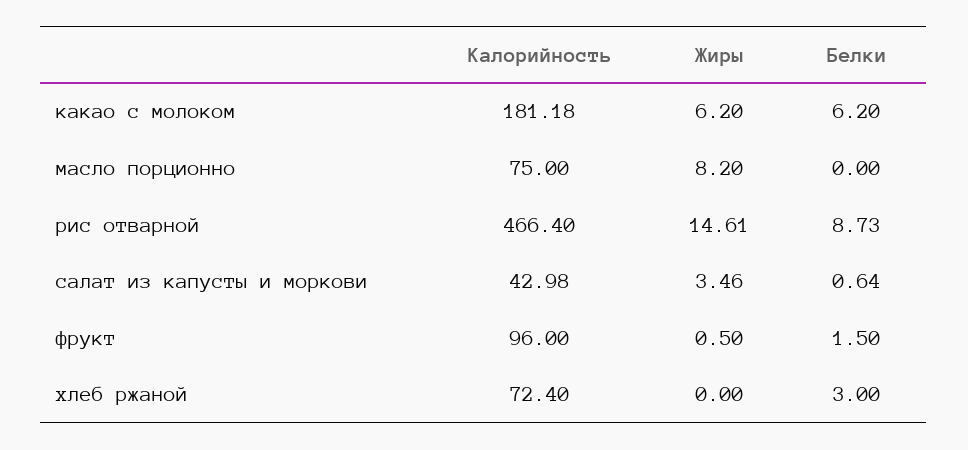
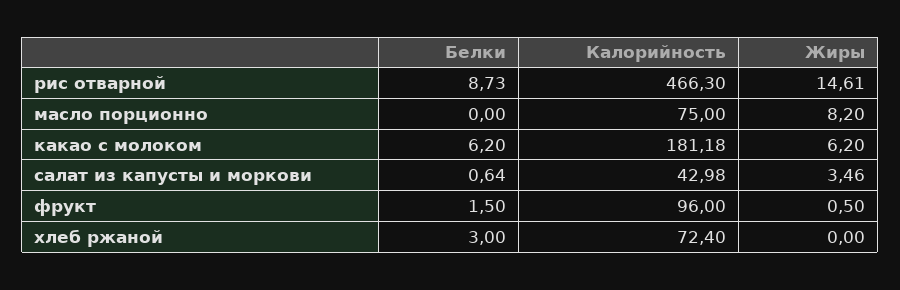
  {
    "Калорийность": {
      "какао с молоком": 181.18,
      "масло порционно": 75,
-     "рис отварной": 466.4,
+     "рис отварной": 466.3,
      "салат из капусты и моркови": 42.98,
      "фрукт": 96,
      "хлеб ржаной": 72.4
    },
    "Жиры": {
      "какао с молоком": 6.2,
      "масло порционно": 8.2,
      "рис отварной": 14.61,
      "салат из капусты и моркови": 3.46,
      "фрукт": 0.5,
      "хлеб ржаной": 0
    },
    "Белки": {
      "какао с молоком": 6.2,
      "масло порционно": 0,
      "рис отварной": 8.73,
      "салат из капусты и моркови": 0.64,
      "фрукт": 1.5,
      "хлеб ржаной": 3
    }
  }

